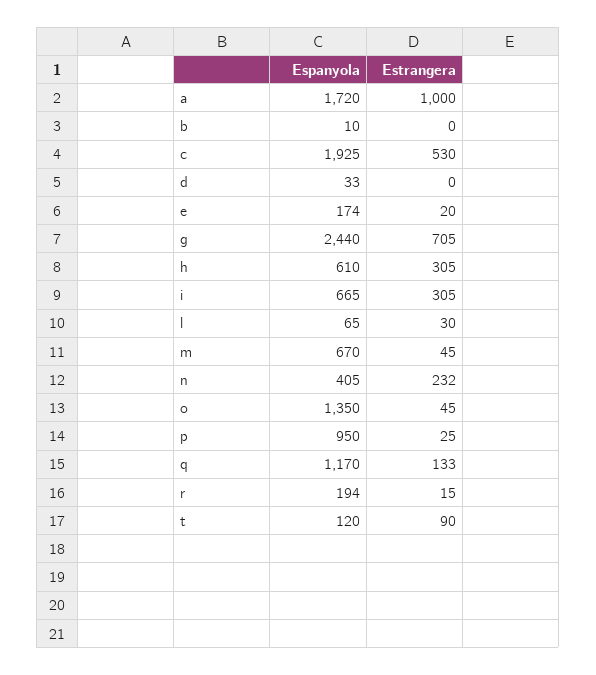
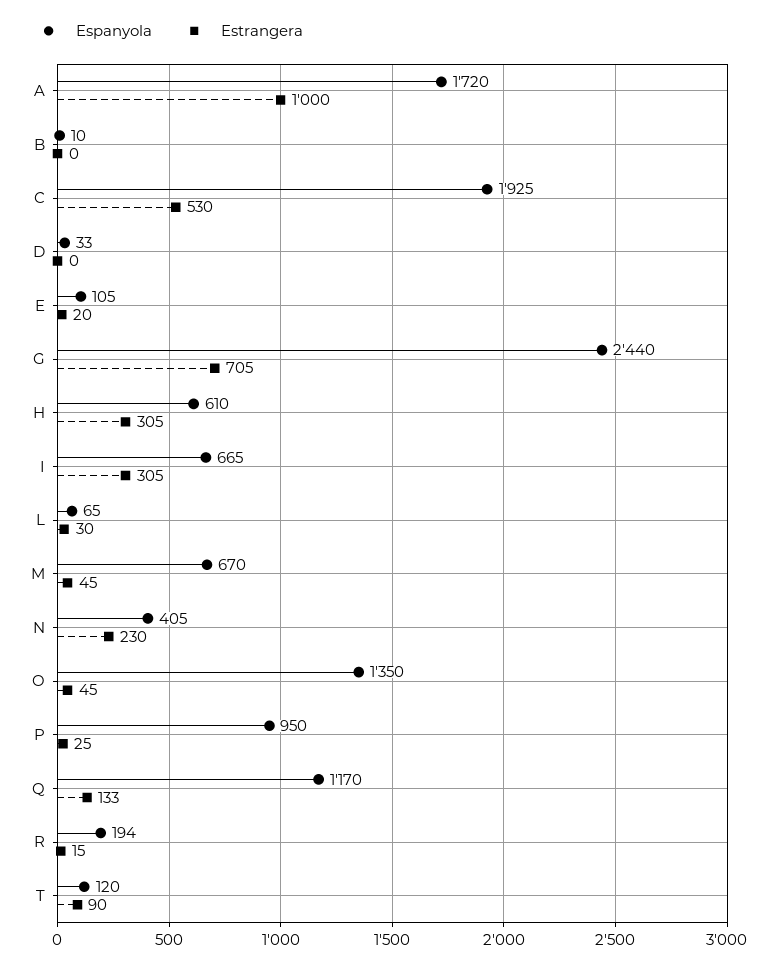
  {
    "Espanyola": {
      "a": 1720,
      "b": 10,
      "c": 1925,
      "d": 33,
-     "e": 174,
+     "e": 105,
      "g": 2440,
      "h": 610,
      "i": 665,
      "l": 65,
      "m": 670,
      "n": 405,
      "o": 1350,
      "p": 950,
      "q": 1170,
      "r": 194,
      "t": 120
    },
    "Estrangera": {
      "a": 1000,
      "b": 0,
      "c": 530,
      "d": 0,
      "e": 20,
      "g": 705,
      "h": 305,
      "i": 305,
      "l": 30,
      "m": 45,
-     "n": 232,
+     "n": 230,
      "o": 45,
      "p": 25,
      "q": 133,
      "r": 15,
      "t": 90
    }
  }

